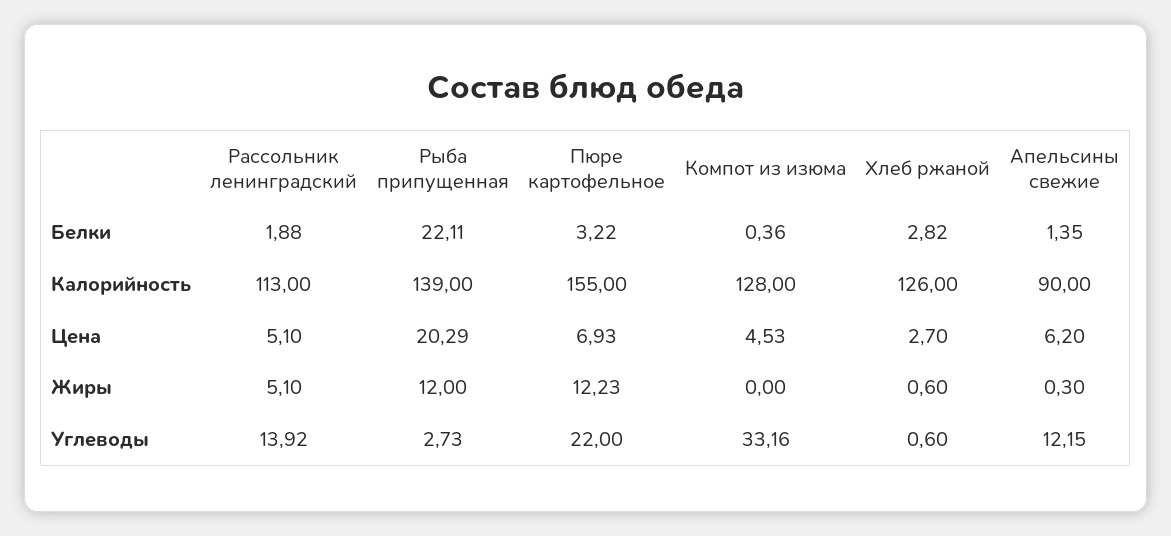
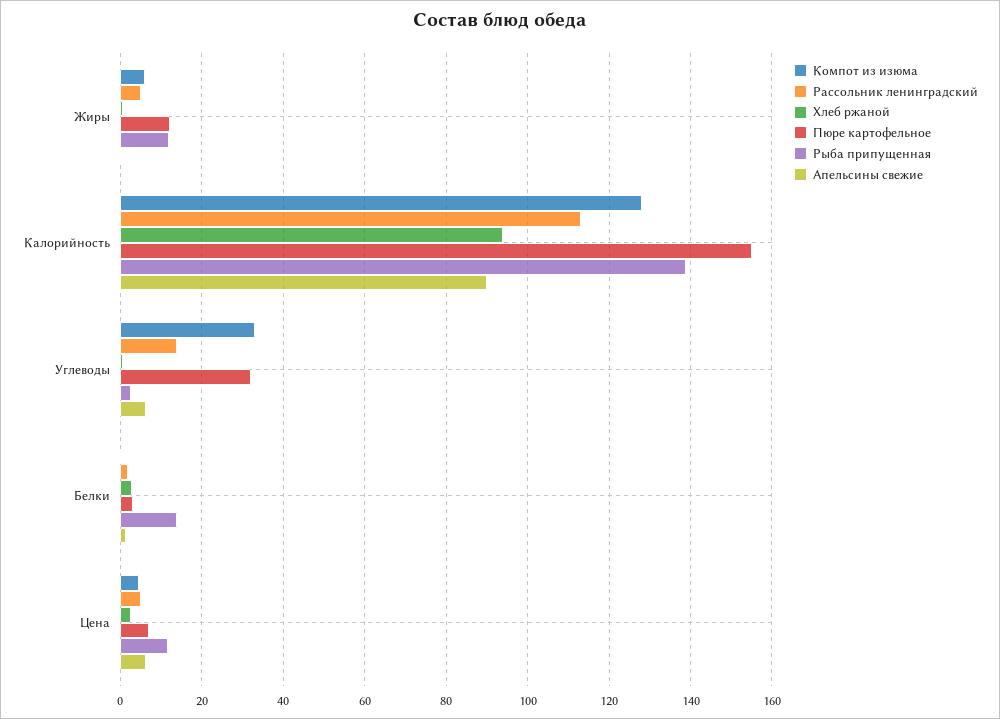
  {
    "Рассольник ленинградский": {
      "Белки": 1.88,
      "Калорийность": 113,
      "Цена": 5.1,
      "Жиры": 5.1,
      "Углеводы": 13.92
    },
    "Рыба припущенная": {
-     "Белки": 22.11,
+     "Белки": 14,
      "Калорийность": 139,
-     "Цена": 20.29,
+     "Цена": 12,
      "Жиры": 12,
      "Углеводы": 2.73
    },
    "Пюре картофельное": {
      "Белки": 3.22,
      "Калорийность": 155,
      "Цена": 6.93,
      "Жиры": 12.23,
-     "Углеводы": 22
+     "Углеводы": 32
    },
    "Компот из изюма": {
      "Белки": 0.36,
      "Калорийность": 128,
      "Цена": 4.53,
-     "Жиры": 0,
+     "Жиры": 6,
      "Углеводы": 33.16
    },
    "Хлеб ржаной": {
      "Белки": 2.82,
-     "Калорийность": 126,
+     "Калорийность": 94,
      "Цена": 2.7,
      "Жиры": 0.6,
      "Углеводы": 0.6
    },
    "Апельсины свежие": {
      "Белки": 1.35,
      "Калорийность": 90,
      "Цена": 6.2,
      "Жиры": 0.3,
-     "Углеводы": 12.15
+     "Углеводы": 6
    }
  }

